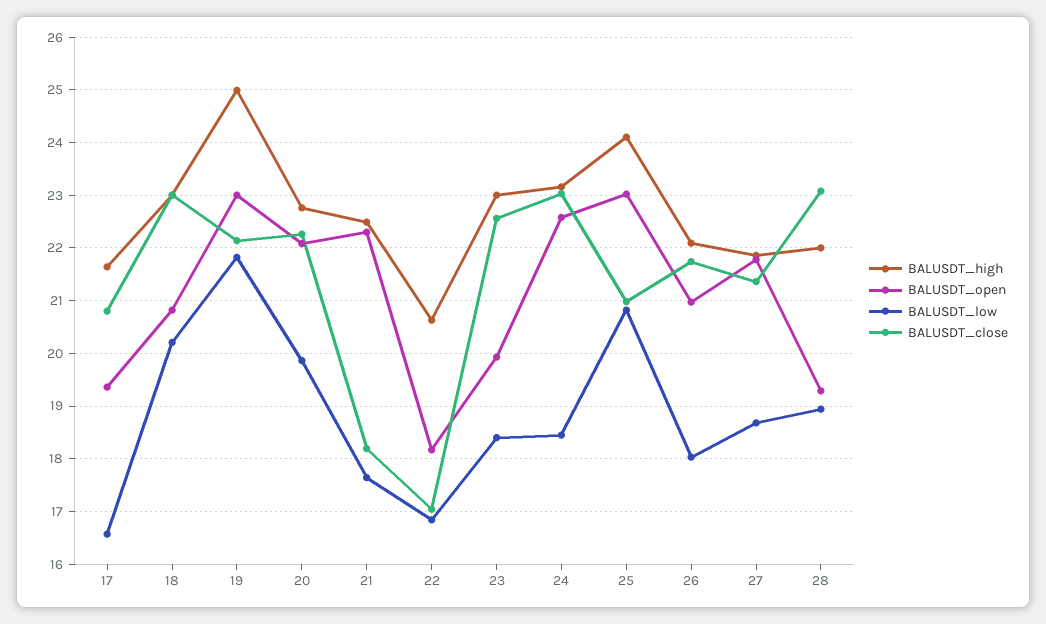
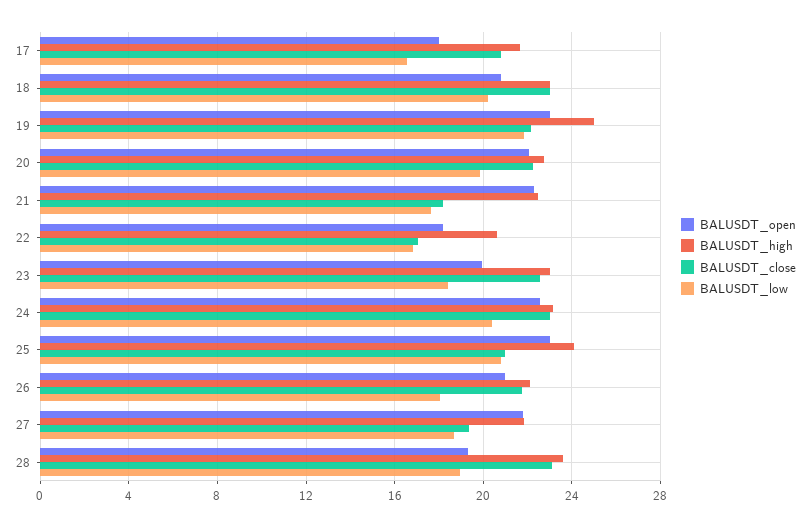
  {
    "BALUSDT_high": {
      "17": 21.6,
      "18": 23,
      "19": 25,
      "20": 22.8,
      "21": 22.4,
      "22": 20.6,
      "23": 23,
      "24": 23.2,
      "25": 24.2,
      "26": 22,
      "27": 21.8,
-     "28": 22
+     "28": 23.5
    },
    "BALUSDT_open": {
-     "17": 19.4,
+     "17": 18,
      "18": 20.8,
      "19": 23,
      "20": 22,
      "21": 22.4,
      "22": 18.2,
      "23": 20,
      "24": 22.6,
      "25": 23,
      "26": 21,
      "27": 21.8,
      "28": 19.2
    },
    "BALUSDT_low": {
      "17": 16.6,
      "18": 20.2,
      "19": 21.8,
      "20": 19.8,
      "21": 17.6,
      "22": 16.8,
      "23": 18.4,
-     "24": 18.4,
+     "24": 20.5,
      "25": 20.8,
      "26": 18,
      "27": 18.6,
      "28": 19
    },
    "BALUSDT_close": {
      "17": 20.8,
      "18": 23,
      "19": 22.2,
      "20": 22.2,
      "21": 18.2,
      "22": 17,
      "23": 22.6,
      "24": 23,
      "25": 21,
      "26": 21.8,
-     "27": 21.4,
+     "27": 19.5,
      "28": 23
    }
  }

